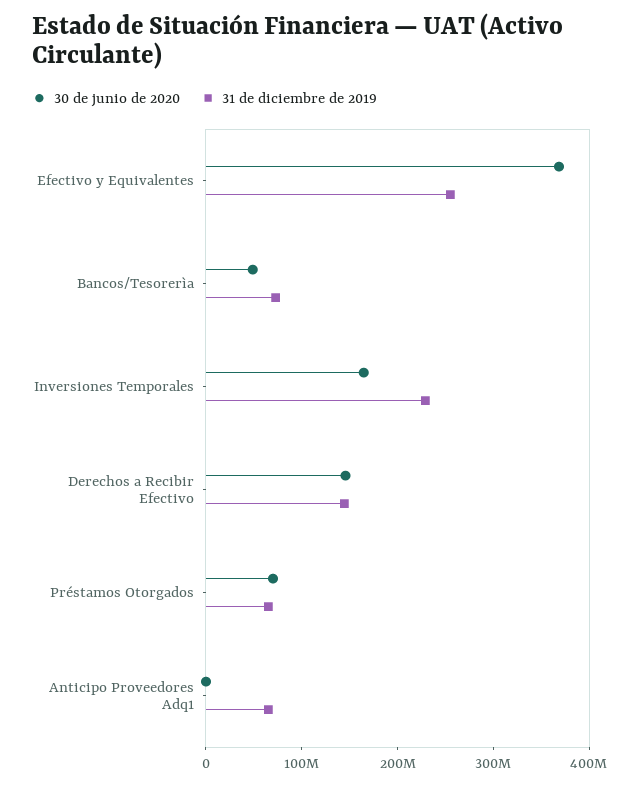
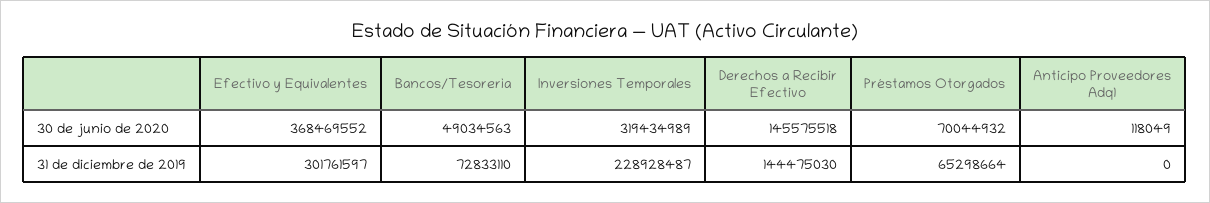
  {
    "30 de junio de 2020": {
      "Efectivo y Equivalentes": 368469552,
      "Bancos/Tesorerìa": 49034563,
-     "Inversiones Temporales": 160000000,
+     "Inversiones Temporales": 319434989,
      "Derechos a Recibir Efectivo": 145575518,
      "Préstamos Otorgados": 70044932,
      "Anticipo Proveedores Adq1": 118049
    },
    "31 de diciembre de 2019": {
-     "Efectivo y Equivalentes": 260000000,
+     "Efectivo y Equivalentes": 301761597,
      "Bancos/Tesorerìa": 72833110,
      "Inversiones Temporales": 228928487,
      "Derechos a Recibir Efectivo": 144475030,
      "Préstamos Otorgados": 65298664,
-     "Anticipo Proveedores Adq1": 60000000
+     "Anticipo Proveedores Adq1": 0
    }
  }

